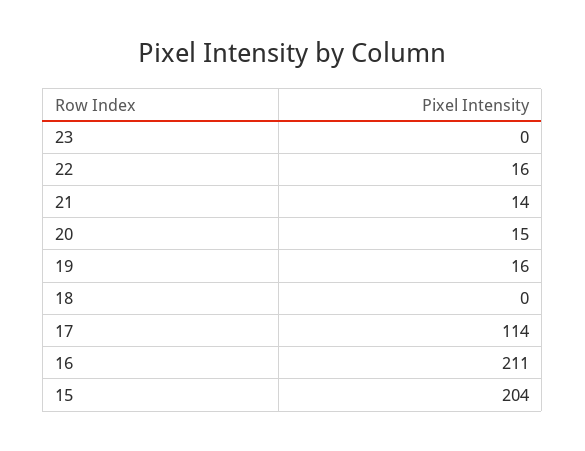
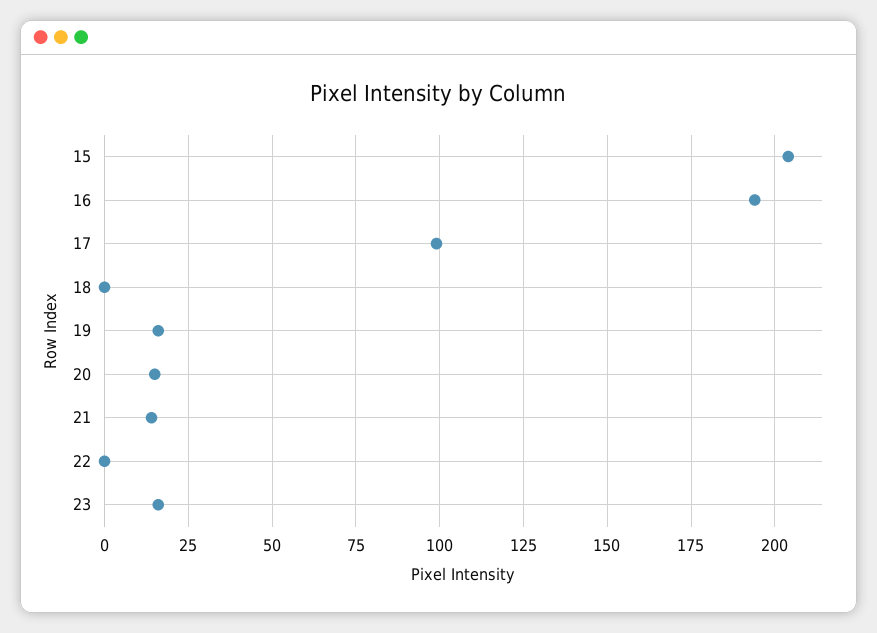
  {
-   "23": 0,
+   "23": 15,
-   "22": 16,
+   "22": 0,
    "21": 14,
    "20": 15,
    "19": 16,
    "18": 0,
-   "17": 114,
+   "17": 100,
-   "16": 211,
+   "16": 195,
    "15": 204
  }

